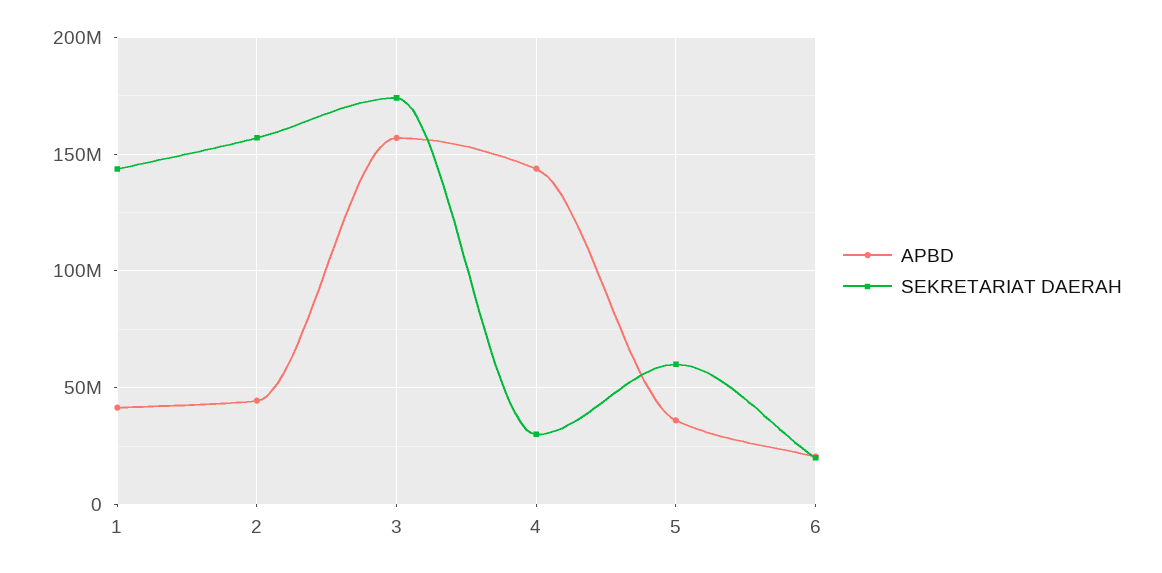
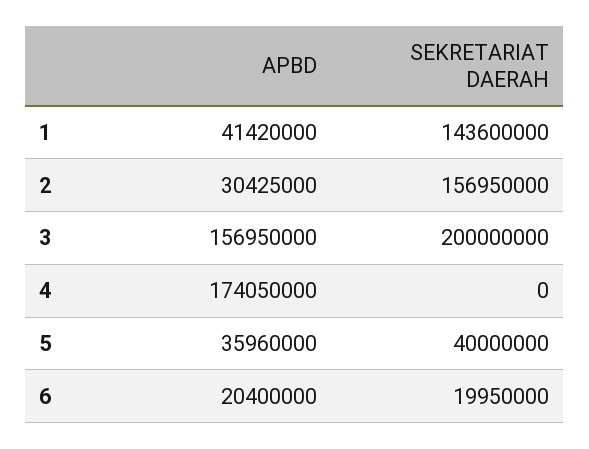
  {
    "APBD": {
      "1": 41420000,
-     "2": 45000000,
+     "2": 30425000,
      "3": 156950000,
-     "4": 145000000,
+     "4": 174050000,
      "5": 35960000,
      "6": 20400000
    },
    "SEKRETARIAT DAERAH": {
      "1": 143600000,
      "2": 156950000,
-     "3": 175000000,
+     "3": 200000000,
-     "4": 30000000,
+     "4": 0,
-     "5": 60000000,
+     "5": 40000000,
      "6": 19950000
    }
  }

